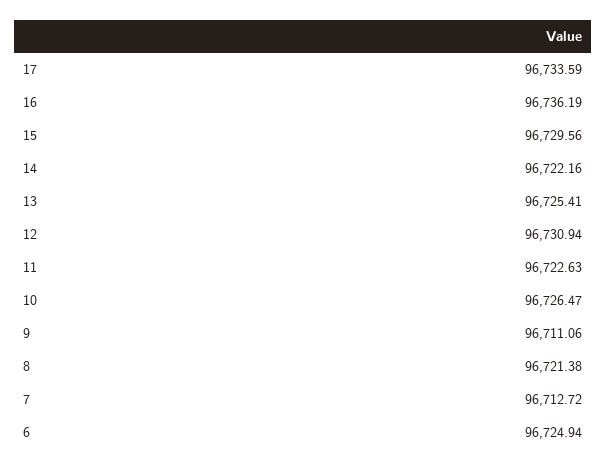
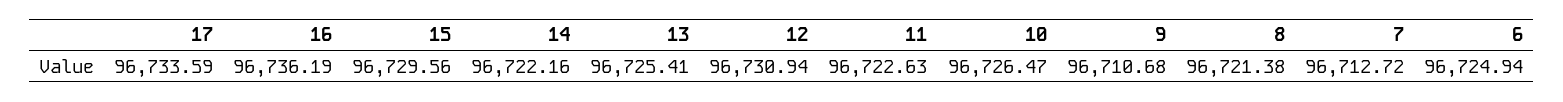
  {
    "17": 96733.59,
    "16": 96736.19,
    "15": 96729.56,
    "14": 96722.16,
    "13": 96725.41,
    "12": 96730.94,
    "11": 96722.63,
    "10": 96726.47,
-   "9": 96711.06,
+   "9": 96710.68,
    "8": 96721.38,
    "7": 96712.72,
    "6": 96724.94
  }

